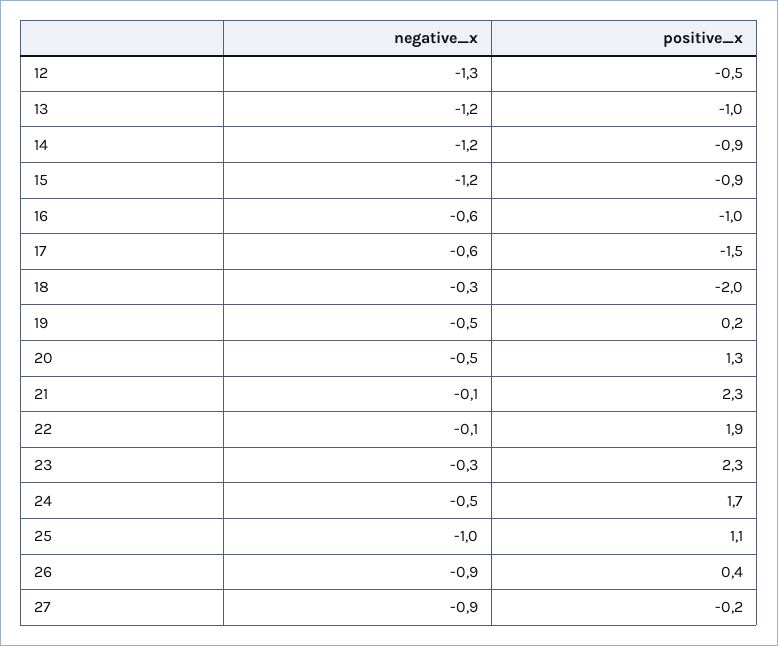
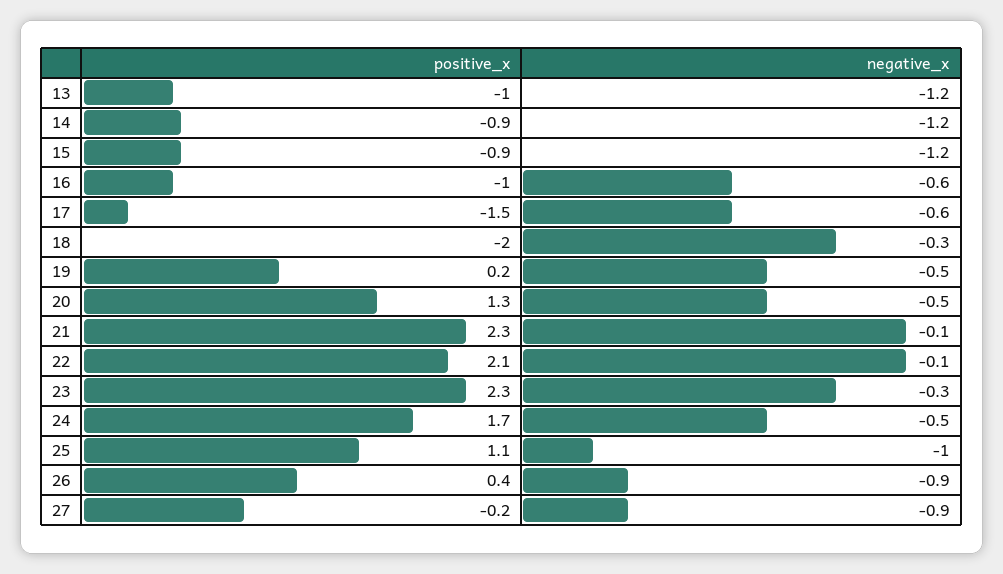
  {
    "negative_x": {
-     "12": -1.3,
      "13": -1.2,
      "14": -1.2,
      "15": -1.2,
      "16": -0.6,
      "17": -0.6,
      "18": -0.3,
      "19": -0.5,
      "20": -0.5,
      "21": -0.1,
      "22": -0.1,
      "23": -0.3,
      "24": -0.5,
      "25": -1,
      "26": -0.9,
      "27": -0.9
    },
    "positive_x": {
-     "12": -0.5,
      "13": -1,
      "14": -0.9,
      "15": -0.9,
      "16": -1,
      "17": -1.5,
      "18": -2,
      "19": 0.2,
      "20": 1.3,
      "21": 2.3,
-     "22": 1.9,
+     "22": 2.1,
      "23": 2.3,
      "24": 1.7,
      "25": 1.1,
      "26": 0.4,
      "27": -0.2
    }
  }

